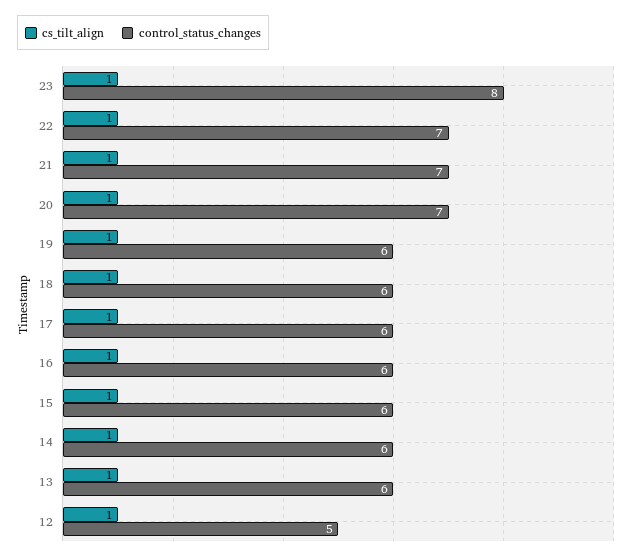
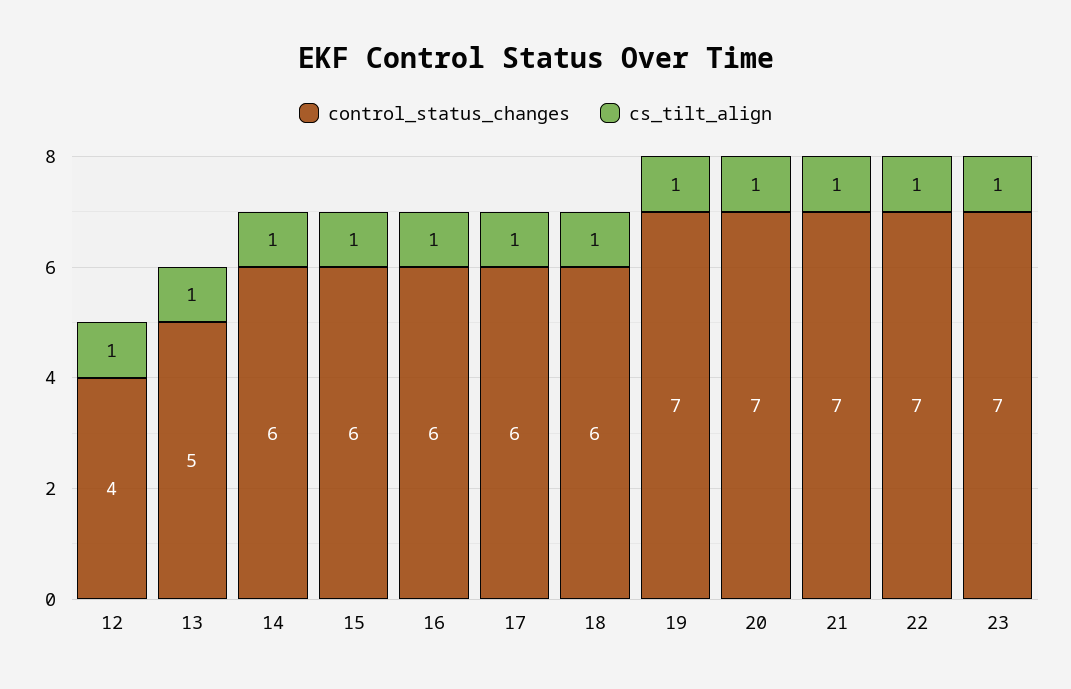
  {
    "cs_tilt_align": {
      "23": 1,
      "22": 1,
      "21": 1,
      "20": 1,
      "19": 1,
      "18": 1,
      "17": 1,
      "16": 1,
      "15": 1,
      "14": 1,
      "13": 1,
      "12": 1
    },
    "control_status_changes": {
-     "23": 8,
+     "23": 7,
      "22": 7,
      "21": 7,
      "20": 7,
-     "19": 6,
+     "19": 7,
      "18": 6,
      "17": 6,
      "16": 6,
      "15": 6,
      "14": 6,
-     "13": 6,
+     "13": 5,
-     "12": 5
+     "12": 4
    }
  }

